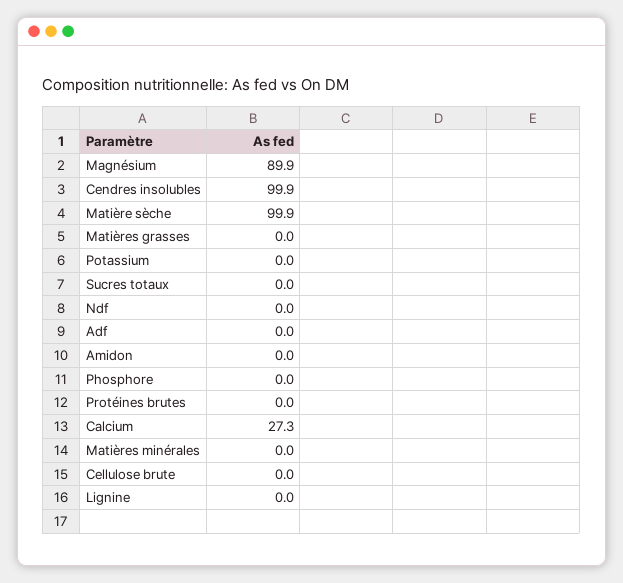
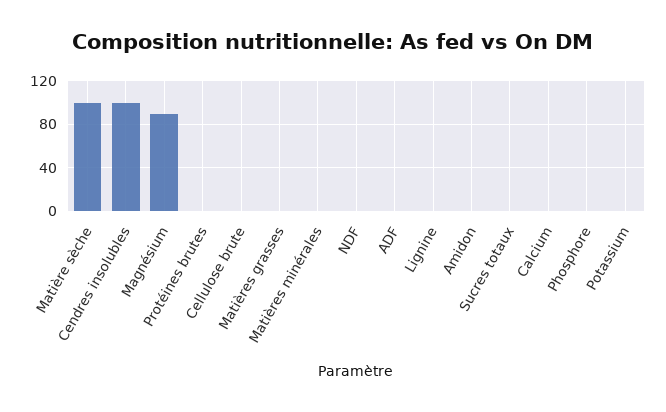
  {
    "Magnésium": 89.9,
    "Cendres insolubles": 99.9,
    "Matière sèche": 99.9,
    "Matières grasses": 0,
    "Potassium": 0,
    "Sucres totaux": 0,
    "Ndf": 0,
    "Adf": 0,
    "Amidon": 0,
    "Phosphore": 0,
    "Protéines brutes": 0,
-   "Calcium": 27.3,
+   "Calcium": 0,
    "Matières minérales": 0,
    "Cellulose brute": 0,
    "Lignine": 0
  }

